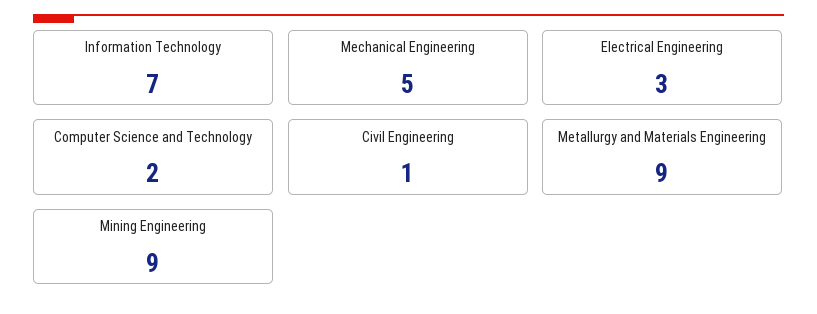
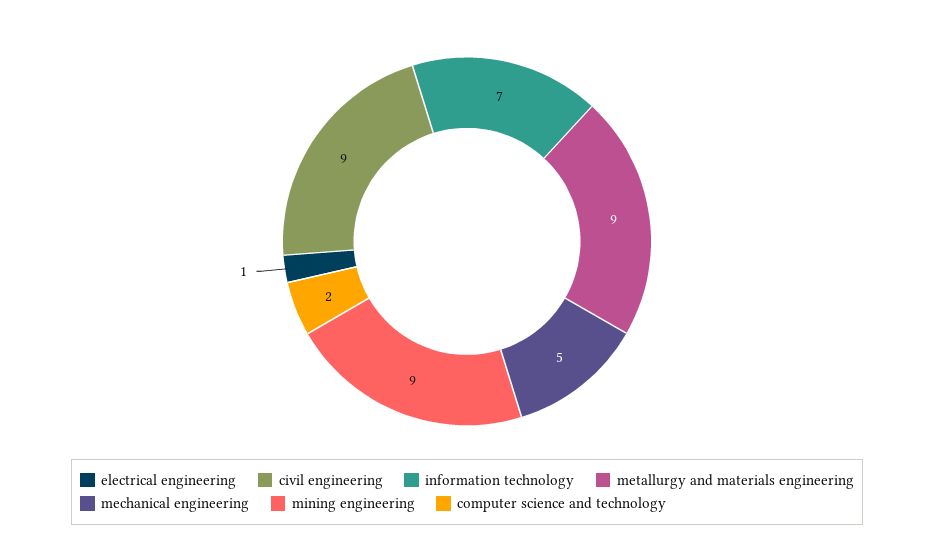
  {
    "Information Technology": 7,
    "Mechanical Engineering": 5,
-   "Electrical Engineering": 3,
+   "Electrical Engineering": 1,
    "Computer Science and Technology": 2,
-   "Civil Engineering": 1,
+   "Civil Engineering": 9,
    "Metallurgy and Materials Engineering": 9,
    "Mining Engineering": 9
  }

